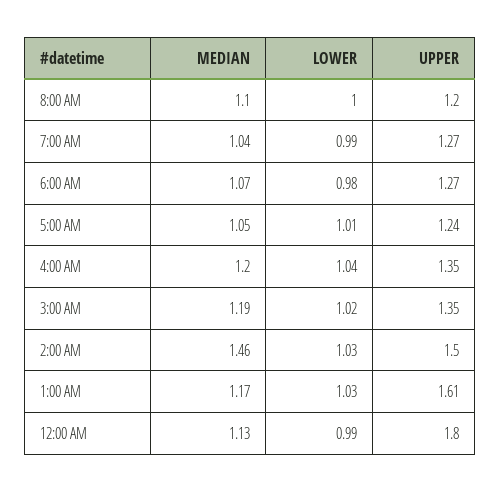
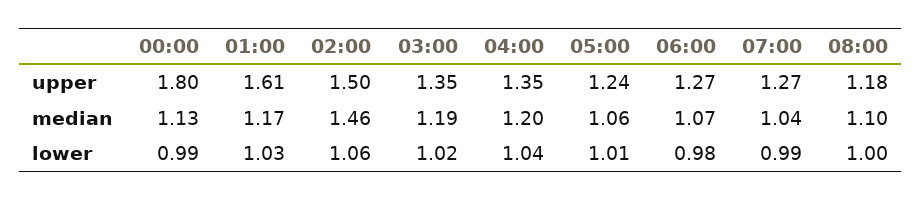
  {
    "MEDIAN": {
      "8:00 AM": 1.1,
      "7:00 AM": 1.04,
      "6:00 AM": 1.07,
-     "5:00 AM": 1.05,
+     "5:00 AM": 1.06,
      "4:00 AM": 1.2,
      "3:00 AM": 1.19,
      "2:00 AM": 1.46,
      "1:00 AM": 1.17,
      "12:00 AM": 1.13
    },
    "LOWER": {
      "8:00 AM": 1,
      "7:00 AM": 0.99,
      "6:00 AM": 0.98,
      "5:00 AM": 1.01,
      "4:00 AM": 1.04,
      "3:00 AM": 1.02,
-     "2:00 AM": 1.03,
+     "2:00 AM": 1.06,
      "1:00 AM": 1.03,
      "12:00 AM": 0.99
    },
    "UPPER": {
-     "8:00 AM": 1.2,
+     "8:00 AM": 1.18,
      "7:00 AM": 1.27,
      "6:00 AM": 1.27,
      "5:00 AM": 1.24,
      "4:00 AM": 1.35,
      "3:00 AM": 1.35,
      "2:00 AM": 1.5,
      "1:00 AM": 1.61,
      "12:00 AM": 1.8
    }
  }

